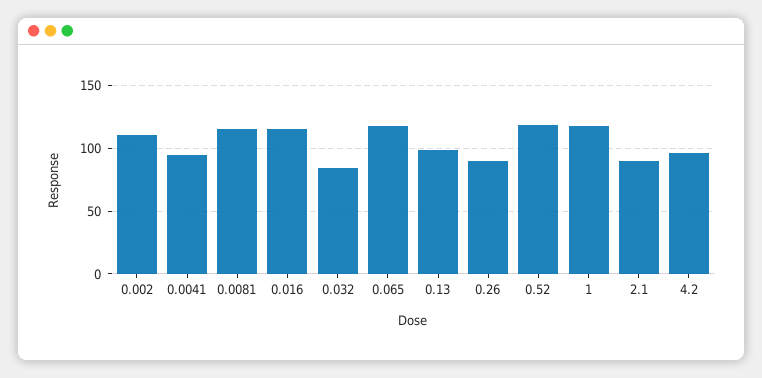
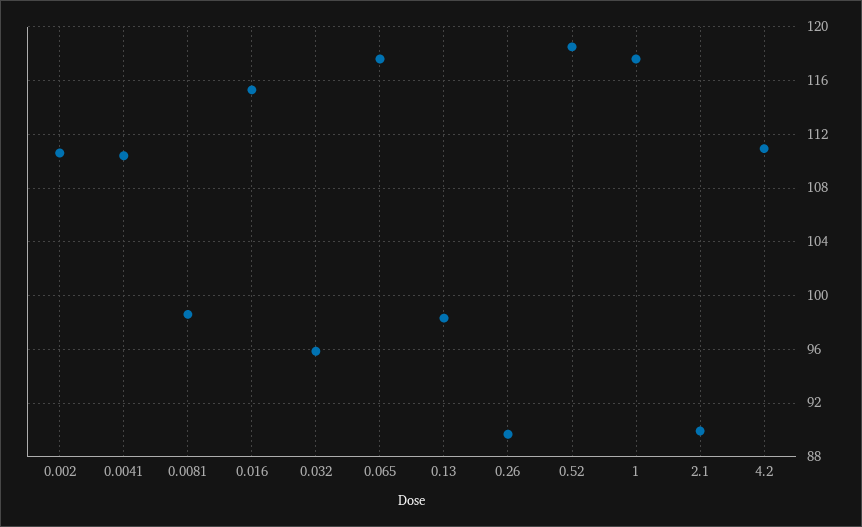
  {
    "0.002": 110.5,
-   "0.0041": 95,
+   "0.0041": 110.5,
-   "0.0081": 115,
+   "0.0081": 98.5,
    "0.016": 115.5,
-   "0.032": 85,
+   "0.032": 96,
    "0.065": 117.5,
    "0.13": 98.5,
    "0.26": 89.5,
    "0.52": 118.5,
    "1": 117.5,
    "2.1": 90,
-   "4.2": 95
+   "4.2": 111
  }

